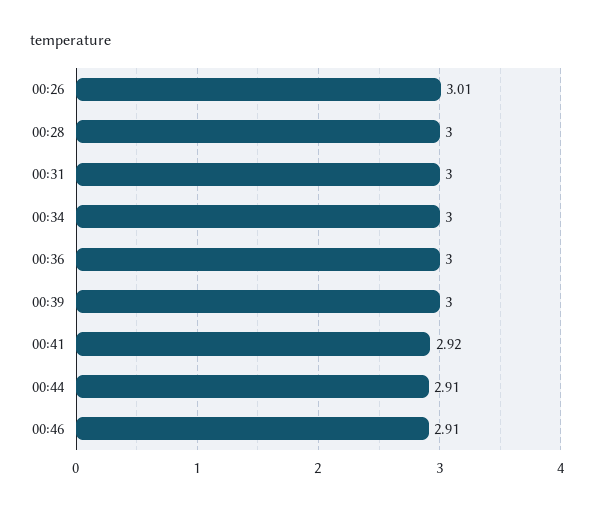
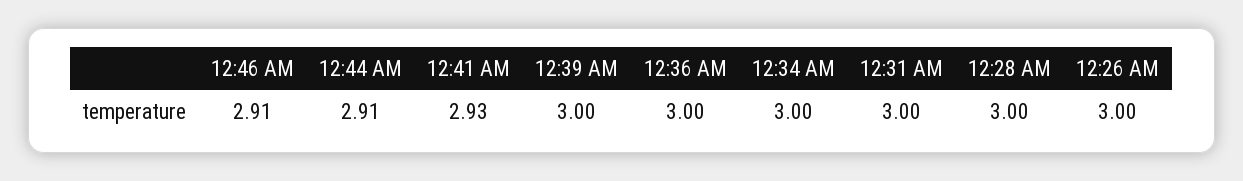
  {
-   "00:26": 3.01,
+   "00:26": 3,
    "00:28": 3,
    "00:31": 3,
    "00:34": 3,
    "00:36": 3,
    "00:39": 3,
-   "00:41": 2.92,
+   "00:41": 2.93,
    "00:44": 2.91,
    "00:46": 2.91
  }

